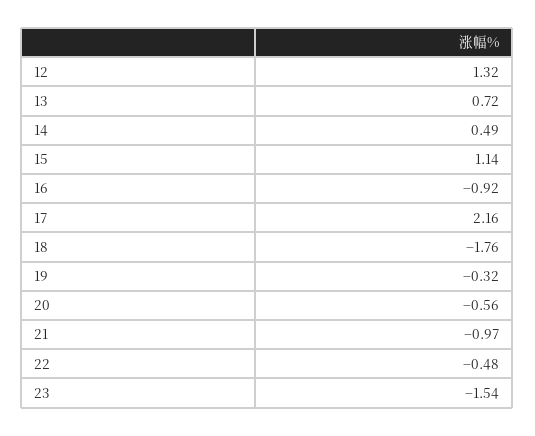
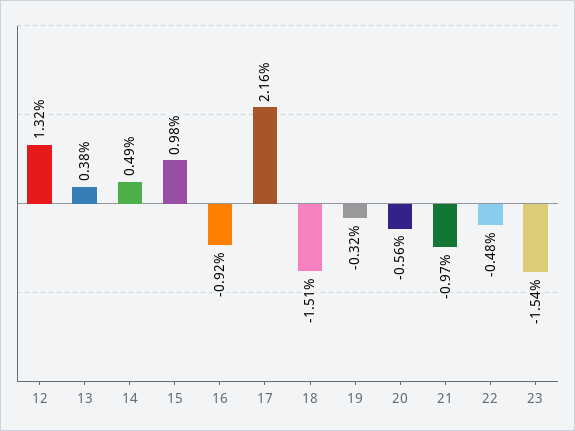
  {
    "12": 1.32,
-   "13": 0.72,
+   "13": 0.38,
    "14": 0.49,
-   "15": 1.14,
+   "15": 0.98,
    "16": -0.92,
    "17": 2.16,
-   "18": -1.76,
+   "18": -1.51,
    "19": -0.32,
    "20": -0.56,
    "21": -0.97,
    "22": -0.48,
    "23": -1.54
  }

